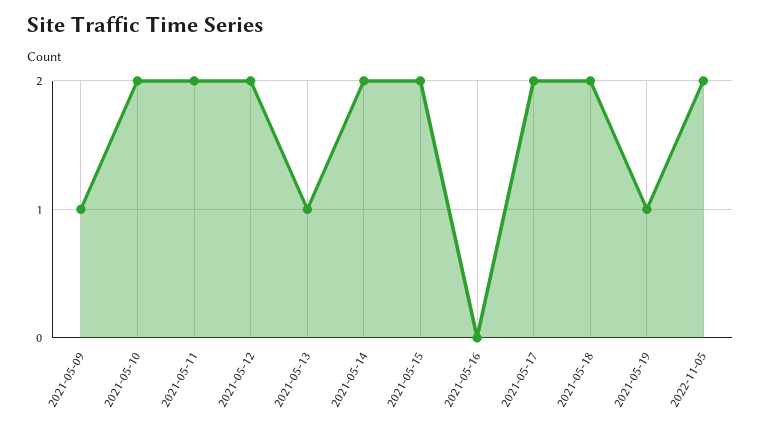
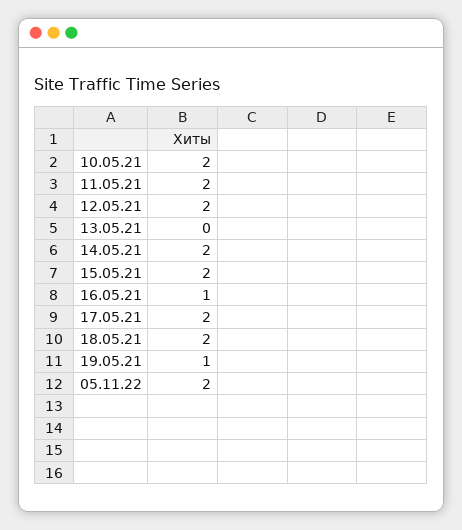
  {
-   "2021-05-09": 1,
    "2021-05-10": 2,
    "2021-05-11": 2,
    "2021-05-12": 2,
-   "2021-05-13": 1,
+   "2021-05-13": 0,
    "2021-05-14": 2,
    "2021-05-15": 2,
-   "2021-05-16": 0,
+   "2021-05-16": 1,
    "2021-05-17": 2,
    "2021-05-18": 2,
    "2021-05-19": 1,
    "2022-11-05": 2
  }

